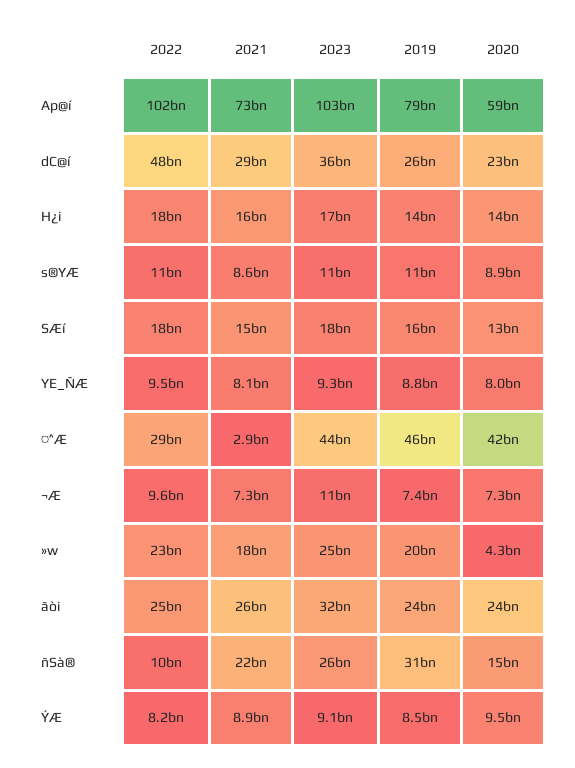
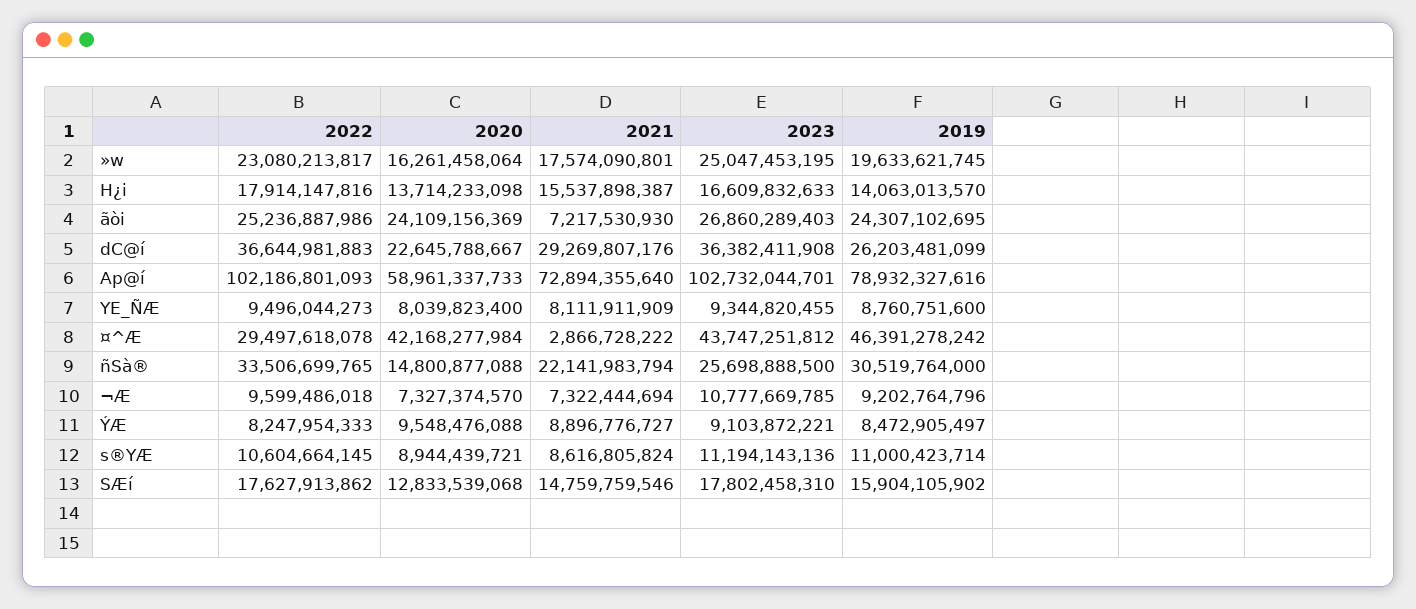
  {
    "2022": {
      "Ap@í": 102186801093,
-     "dC@í": 48000000000,
+     "dC@í": 36644981883,
      "H¿i": 17914147816,
      "s®YÆ": 10604664145,
      "SÆí": 17627913862,
      "YE_ÑÆ": 9496044273,
      "¤^Æ": 29497618078,
      "¬Æ": 9599486018,
      "»w": 23080213817,
      "ãòi": 25236887986,
-     "ñSà®": 10000000000,
+     "ñSà®": 33506699765,
      "ÝÆ": 8247954333
    },
    "2021": {
      "Ap@í": 72894355640,
      "dC@í": 29269807176,
      "H¿i": 15537898387,
      "s®YÆ": 8616805824,
      "SÆí": 14759759546,
      "YE_ÑÆ": 8111911909,
      "¤^Æ": 2866728222,
      "¬Æ": 7322444694,
      "»w": 17574090801,
-     "ãòi": 26000000000,
+     "ãòi": 7217530930,
      "ñSà®": 22141983794,
      "ÝÆ": 8896776727
    },
    "2023": {
      "Ap@í": 102732044701,
      "dC@í": 36382411908,
      "H¿i": 16609832633,
      "s®YÆ": 11194143136,
      "SÆí": 17802458310,
      "YE_ÑÆ": 9344820455,
      "¤^Æ": 43747251812,
      "¬Æ": 10777669785,
      "»w": 25047453195,
-     "ãòi": 32000000000,
+     "ãòi": 26860289403,
      "ñSà®": 25698888500,
      "ÝÆ": 9103872221
    },
    "2019": {
      "Ap@í": 78932327616,
      "dC@í": 26203481099,
      "H¿i": 14063013570,
      "s®YÆ": 11000423714,
      "SÆí": 15904105902,
      "YE_ÑÆ": 8760751600,
      "¤^Æ": 46391278242,
-     "¬Æ": 7400000000,
+     "¬Æ": 9202764796,
      "»w": 19633621745,
      "ãòi": 24307102695,
      "ñSà®": 30519764000,
      "ÝÆ": 8472905497
    },
    "2020": {
      "Ap@í": 58961337733,
      "dC@í": 22645788667,
      "H¿i": 13714233098,
      "s®YÆ": 8944439721,
      "SÆí": 12833539068,
      "YE_ÑÆ": 8039823400,
      "¤^Æ": 42168277984,
      "¬Æ": 7327374570,
-     "»w": 4300000000,
+     "»w": 16261458064,
      "ãòi": 24109156369,
      "ñSà®": 14800877088,
      "ÝÆ": 9548476088
    }
  }

